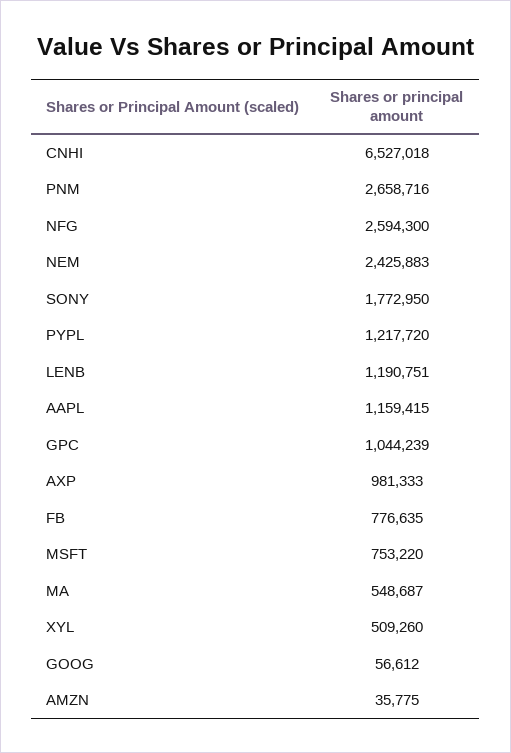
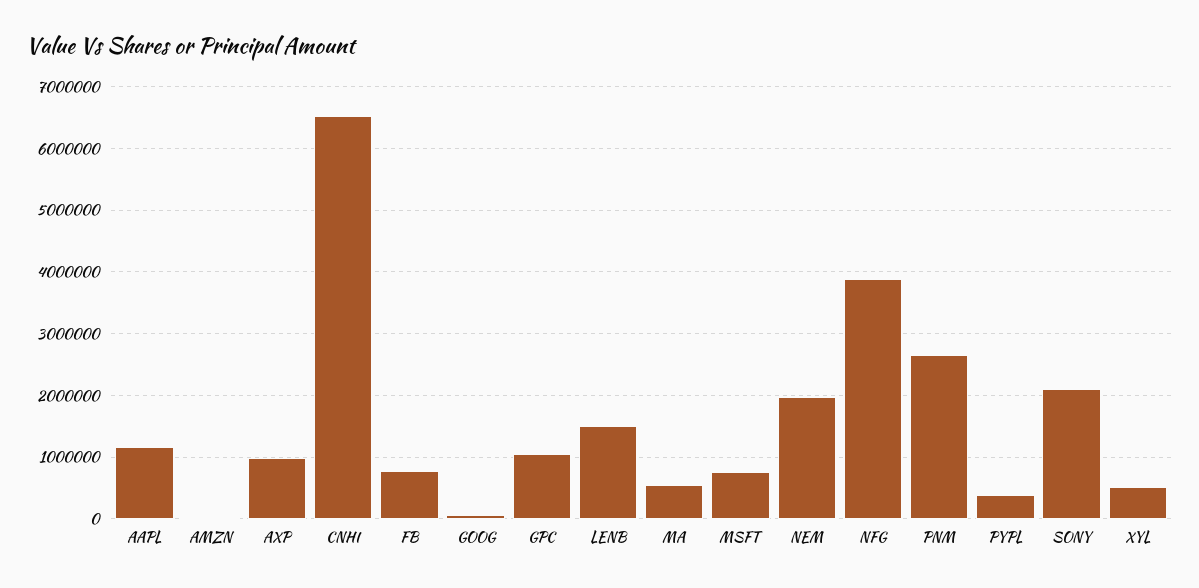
  {
    "CNHI": 6527018,
    "PNM": 2658716,
-   "NFG": 2594300,
+   "NFG": 3900000,
-   "NEM": 2425883,
+   "NEM": 2000000,
-   "SONY": 1772950,
+   "SONY": 2100000,
-   "PYPL": 1217720,
+   "PYPL": 400000,
-   "LENB": 1190751,
+   "LENB": 1500000,
    "AAPL": 1159415,
    "GPC": 1044239,
    "AXP": 981333,
    "FB": 776635,
    "MSFT": 753220,
    "MA": 548687,
    "XYL": 509260,
    "GOOG": 56612,
    "AMZN": 35775
  }

